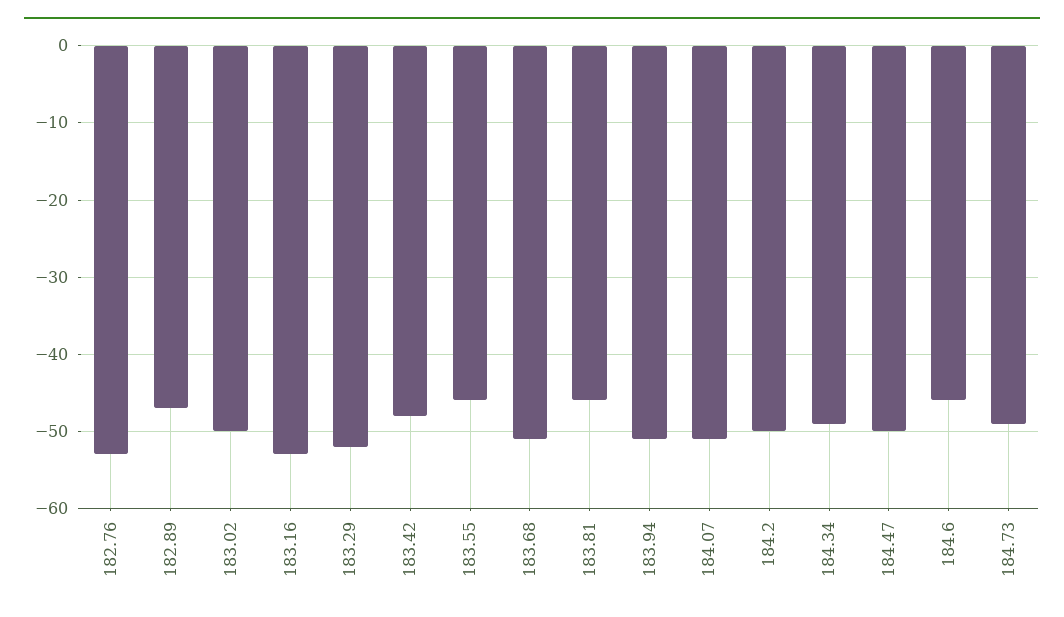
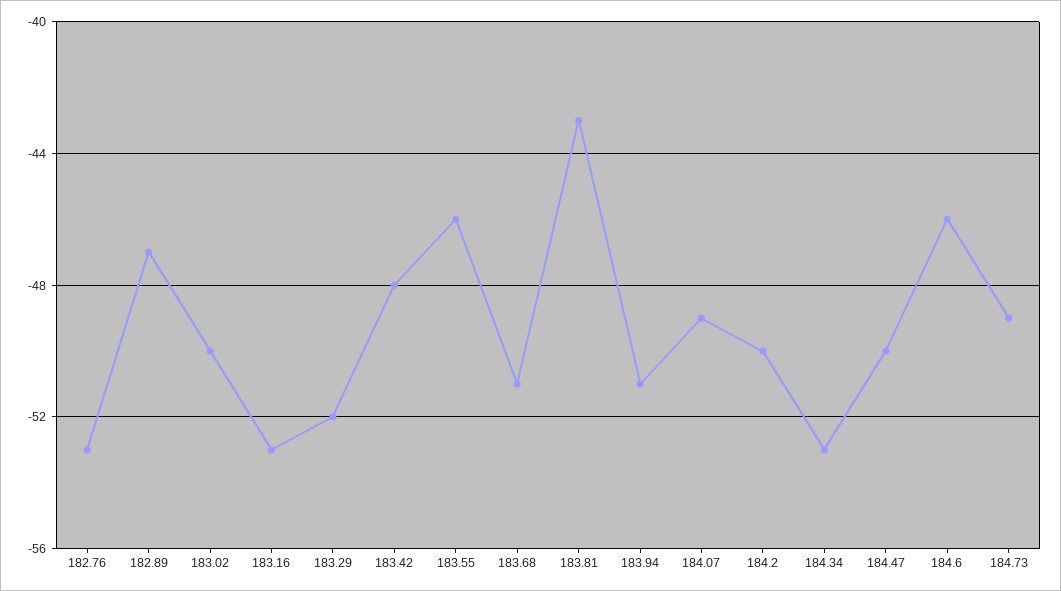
  {
    "182.76": -53,
    "182.89": -47,
    "183.02": -50,
    "183.16": -53,
    "183.29": -52,
    "183.42": -48,
    "183.55": -46,
    "183.68": -51,
-   "183.81": -46,
+   "183.81": -43,
    "183.94": -51,
-   "184.07": -51,
+   "184.07": -49,
    "184.2": -50,
-   "184.34": -49,
+   "184.34": -53,
    "184.47": -50,
    "184.6": -46,
    "184.73": -49
  }

